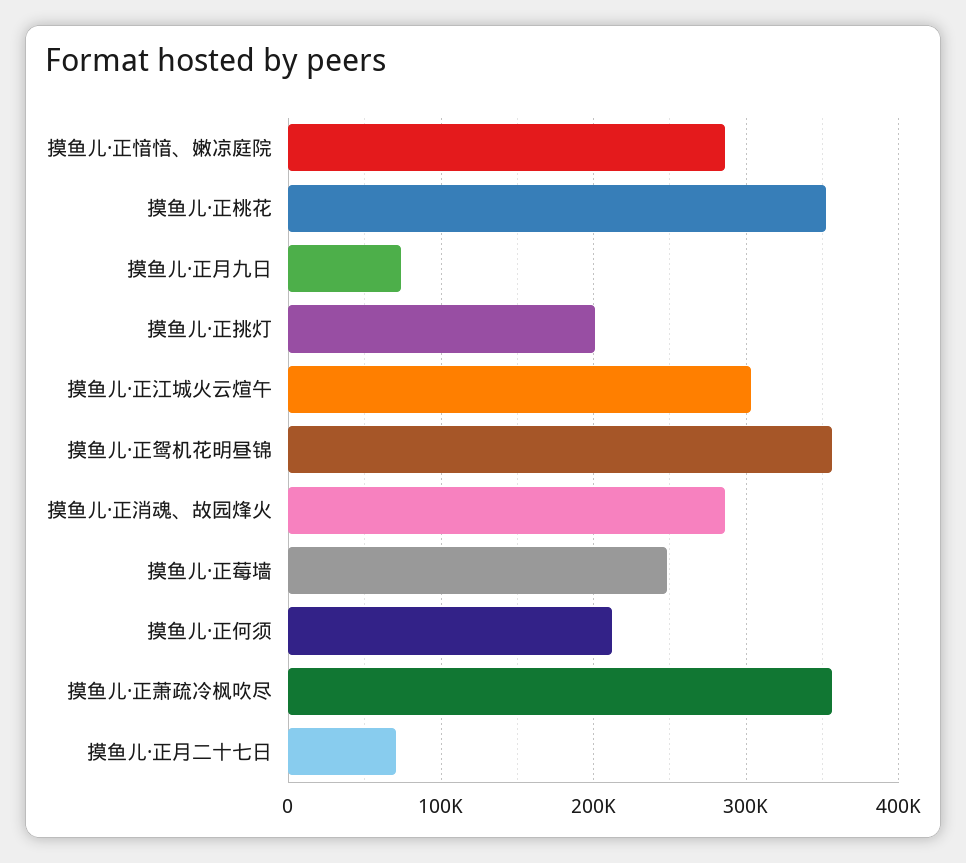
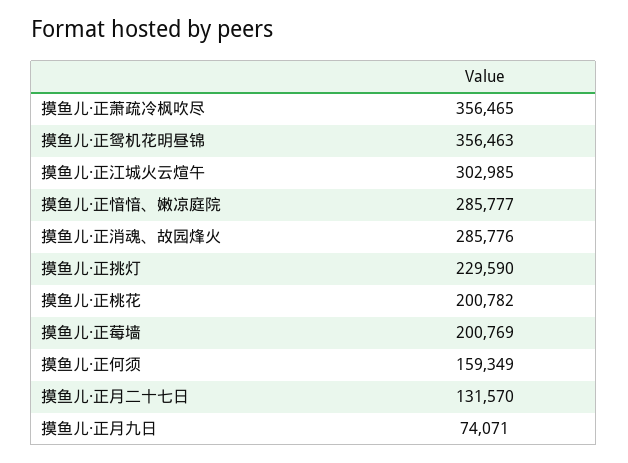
  {
    "摸鱼儿·正愔愔、嫩凉庭院": 285777,
-   "摸鱼儿·正桃花": 350000,
+   "摸鱼儿·正桃花": 200782,
    "摸鱼儿·正月九日": 74071,
-   "摸鱼儿·正挑灯": 200000,
+   "摸鱼儿·正挑灯": 229590,
    "摸鱼儿·正江城火云煊午": 302985,
    "摸鱼儿·正鸳机花明昼锦": 356463,
    "摸鱼儿·正消魂、故园烽火": 285776,
-   "摸鱼儿·正莓墙": 250000,
+   "摸鱼儿·正莓墙": 200769,
-   "摸鱼儿·正何须": 210000,
+   "摸鱼儿·正何须": 159349,
    "摸鱼儿·正萧疏冷枫吹尽": 356465,
-   "摸鱼儿·正月二十七日": 70000
+   "摸鱼儿·正月二十七日": 131570
  }

